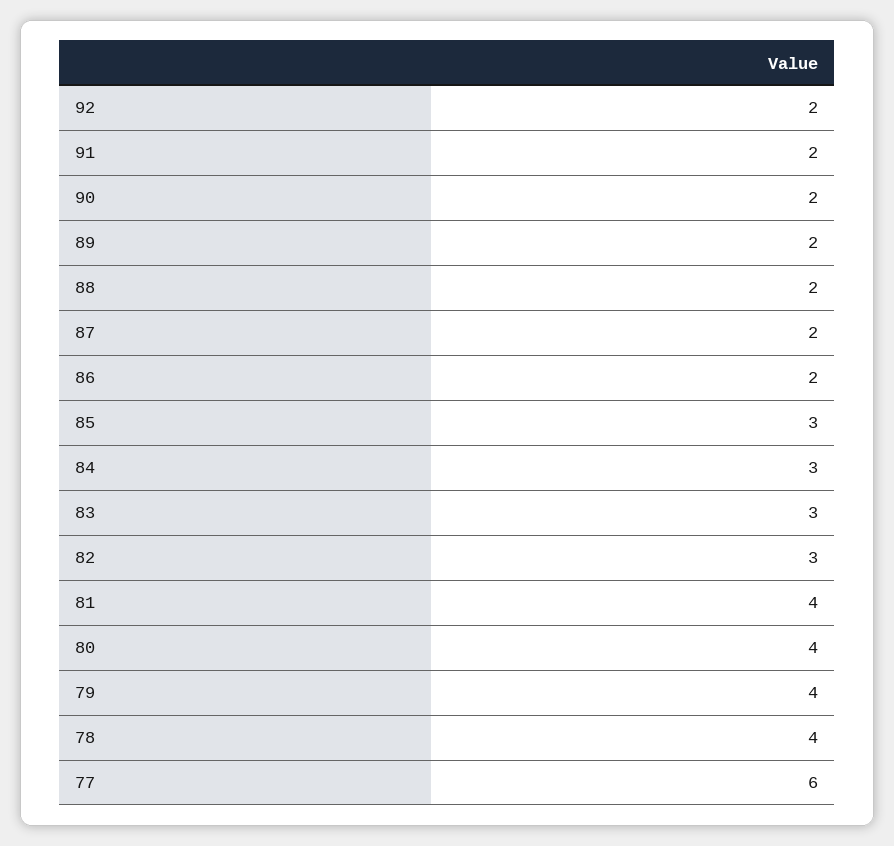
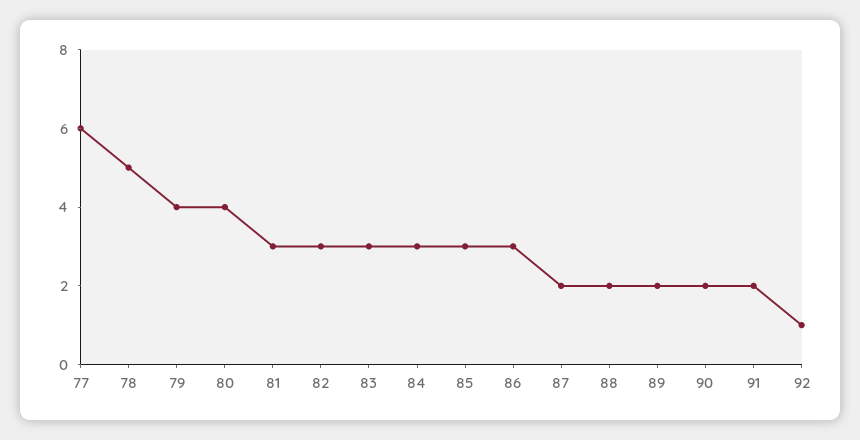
  {
-   "92": 2,
+   "92": 1,
    "91": 2,
    "90": 2,
    "89": 2,
    "88": 2,
    "87": 2,
-   "86": 2,
+   "86": 3,
    "85": 3,
    "84": 3,
    "83": 3,
    "82": 3,
-   "81": 4,
+   "81": 3,
    "80": 4,
    "79": 4,
-   "78": 4,
+   "78": 5,
    "77": 6
  }

